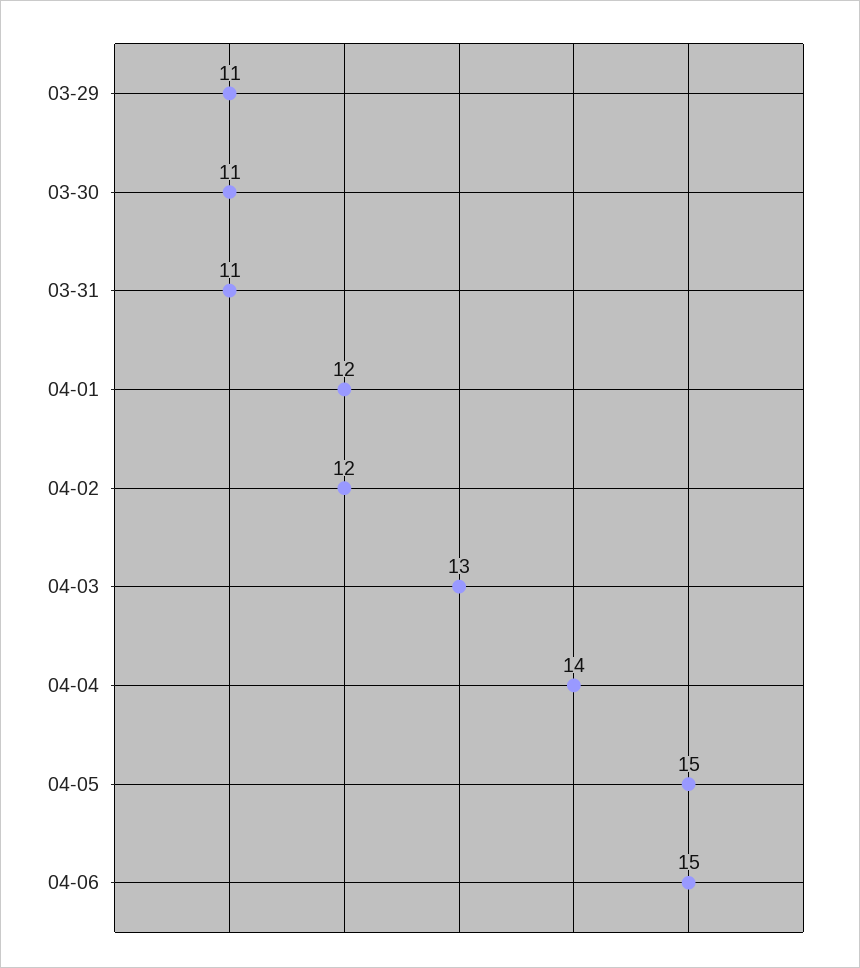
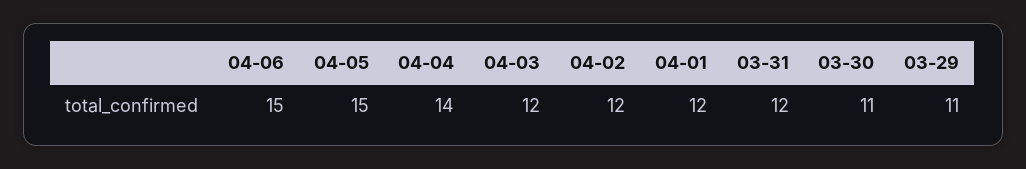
  {
    "03-29": 11,
    "03-30": 11,
-   "03-31": 11,
+   "03-31": 12,
    "04-01": 12,
    "04-02": 12,
-   "04-03": 13,
+   "04-03": 12,
    "04-04": 14,
    "04-05": 15,
    "04-06": 15
  }

